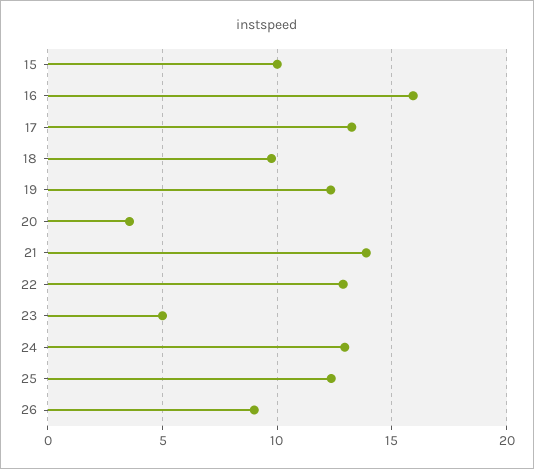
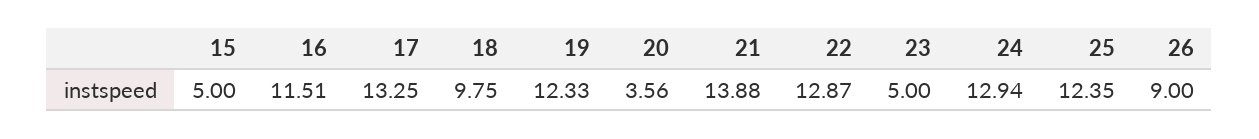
  {
-   "15": 10,
+   "15": 5,
-   "16": 16,
+   "16": 11.51,
    "17": 13.25,
    "18": 9.75,
    "19": 12.33,
    "20": 3.56,
    "21": 13.88,
    "22": 12.87,
    "23": 5,
    "24": 12.94,
    "25": 12.35,
    "26": 9
  }

